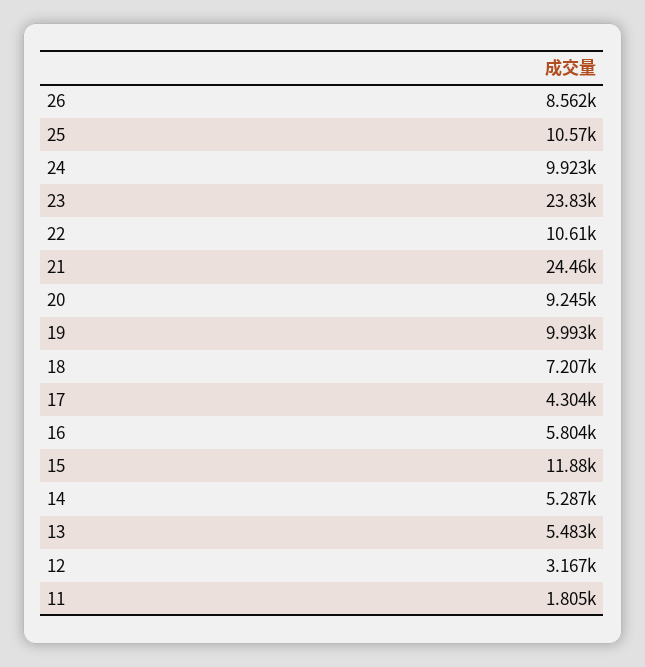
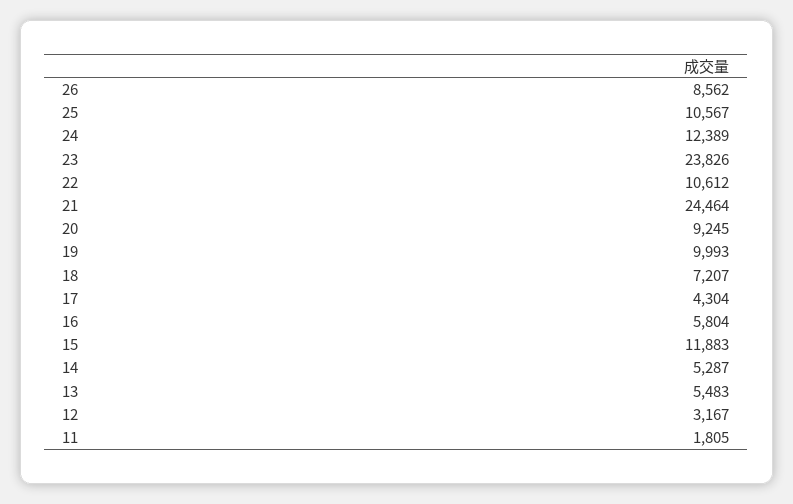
  {
    "26": 8562,
    "25": 10567,
-   "24": 9923,
+   "24": 12389,
    "23": 23826,
    "22": 10612,
    "21": 24464,
    "20": 9245,
    "19": 9993,
    "18": 7207,
    "17": 4304,
    "16": 5804,
    "15": 11883,
    "14": 5287,
    "13": 5483,
    "12": 3167,
    "11": 1805
  }

